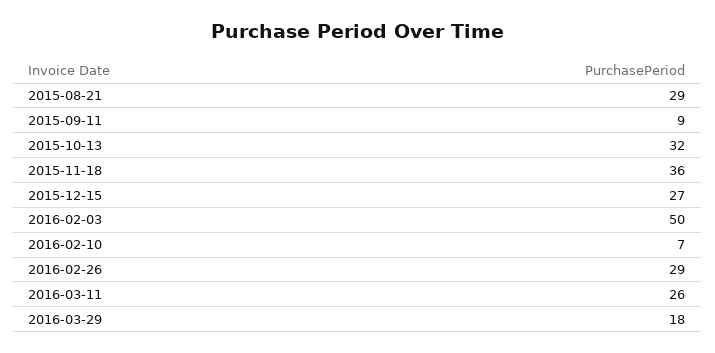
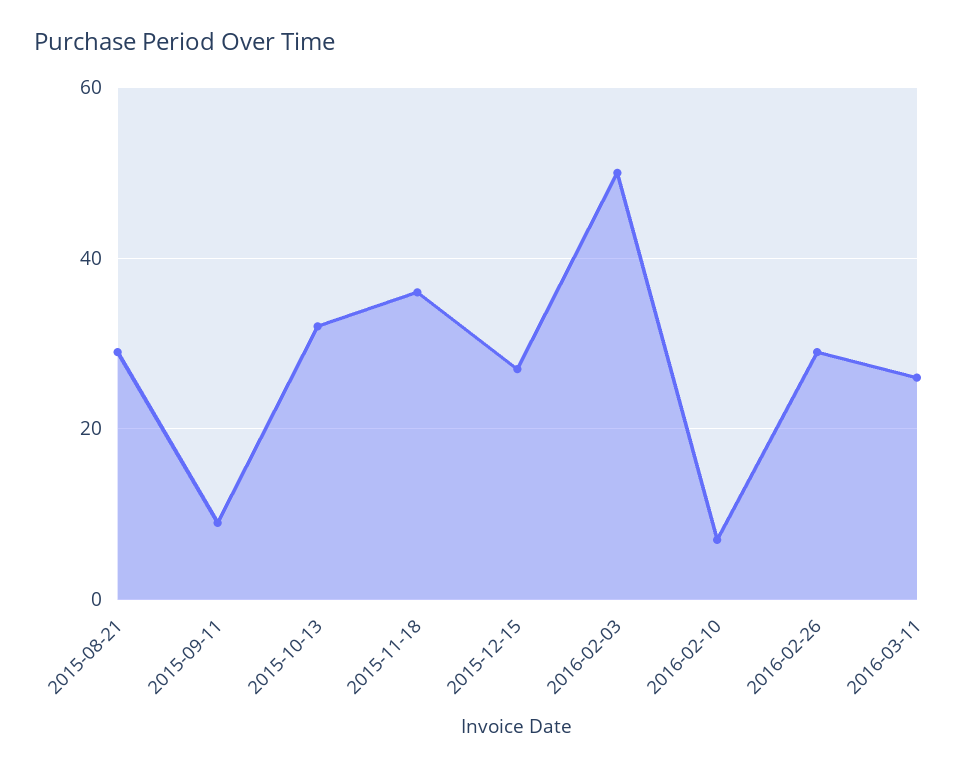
  {
    "2015-08-21": 29,
    "2015-09-11": 9,
    "2015-10-13": 32,
    "2015-11-18": 36,
    "2015-12-15": 27,
    "2016-02-03": 50,
    "2016-02-10": 7,
    "2016-02-26": 29,
-   "2016-03-11": 26,
+   "2016-03-11": 26
-   "2016-03-29": 18
  }

